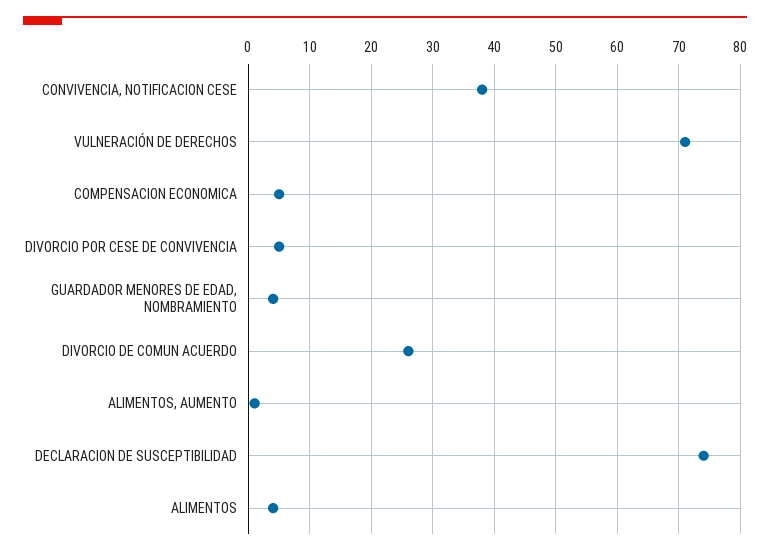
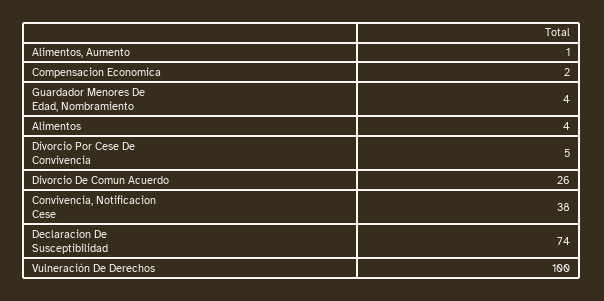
  {
    "CONVIVENCIA, NOTIFICACION CESE": 38,
-   "VULNERACIÓN DE DERECHOS": 71,
+   "VULNERACIÓN DE DERECHOS": 100,
-   "COMPENSACION ECONOMICA": 5,
+   "COMPENSACION ECONOMICA": 2,
    "DIVORCIO POR CESE DE CONVIVENCIA": 5,
    "GUARDADOR MENORES DE EDAD, NOMBRAMIENTO": 4,
    "DIVORCIO DE COMUN ACUERDO": 26,
    "ALIMENTOS, AUMENTO": 1,
    "DECLARACION DE SUSCEPTIBILIDAD": 74,
    "ALIMENTOS": 4
  }

